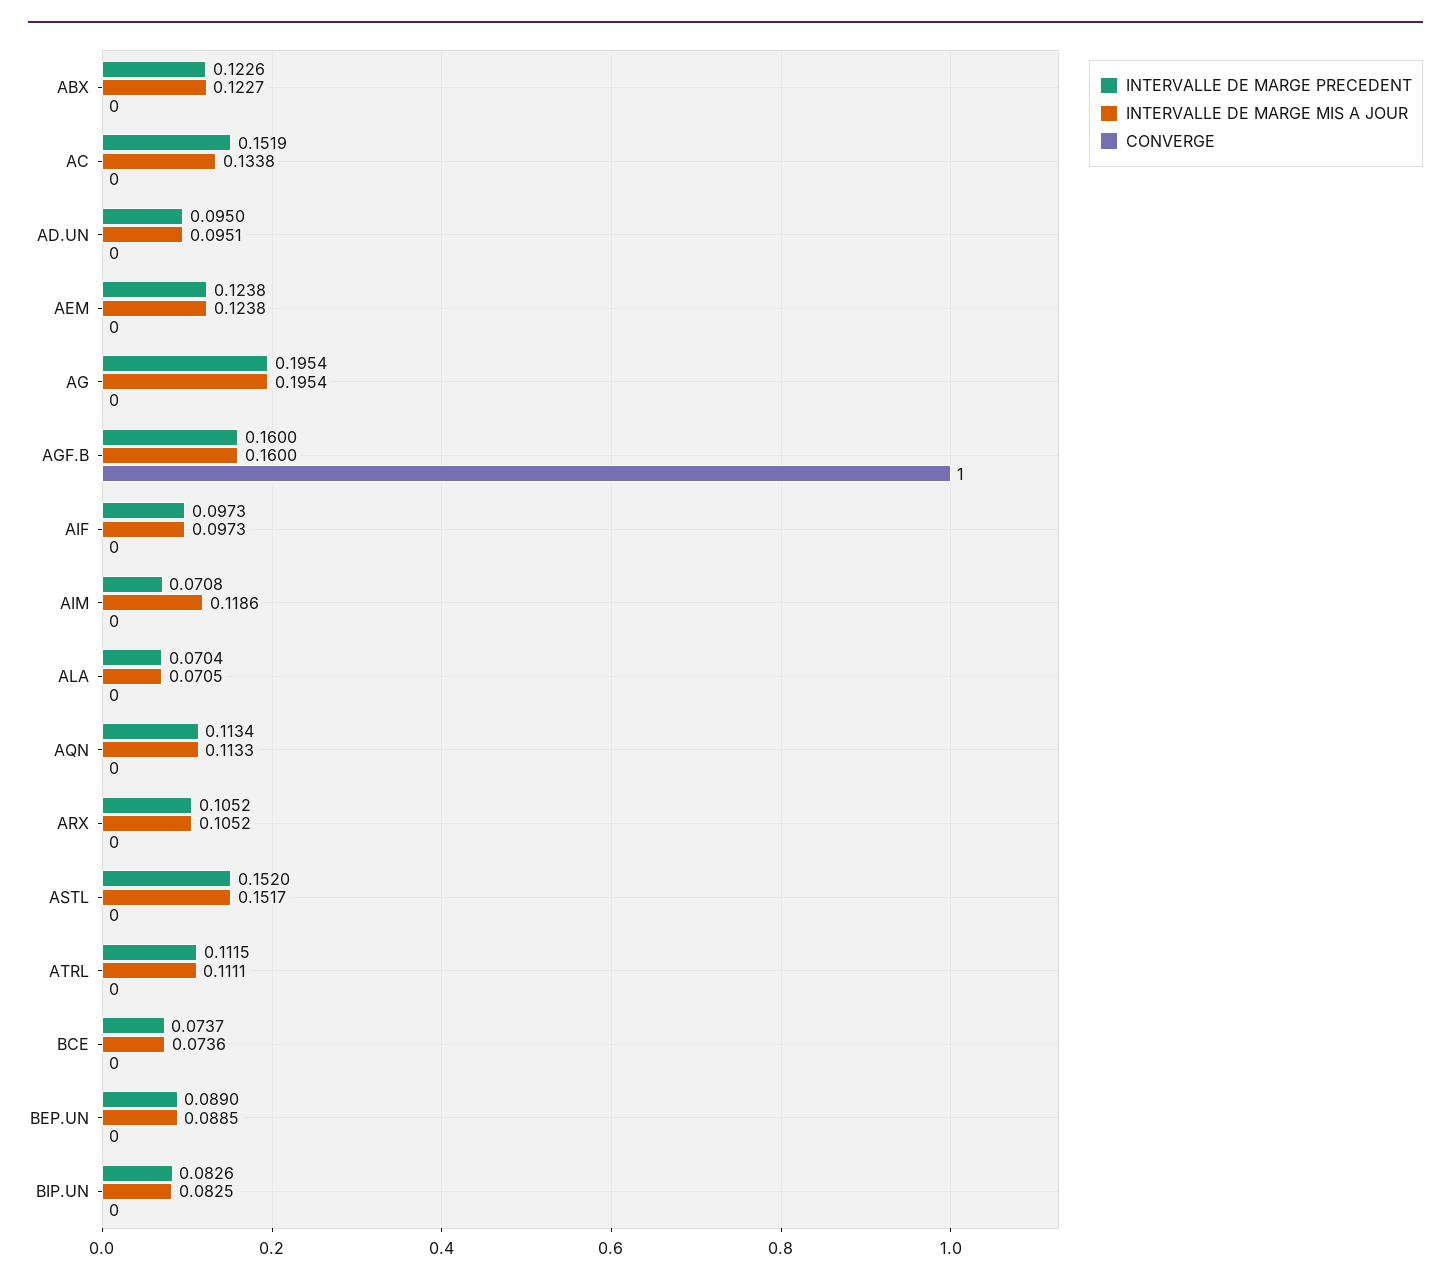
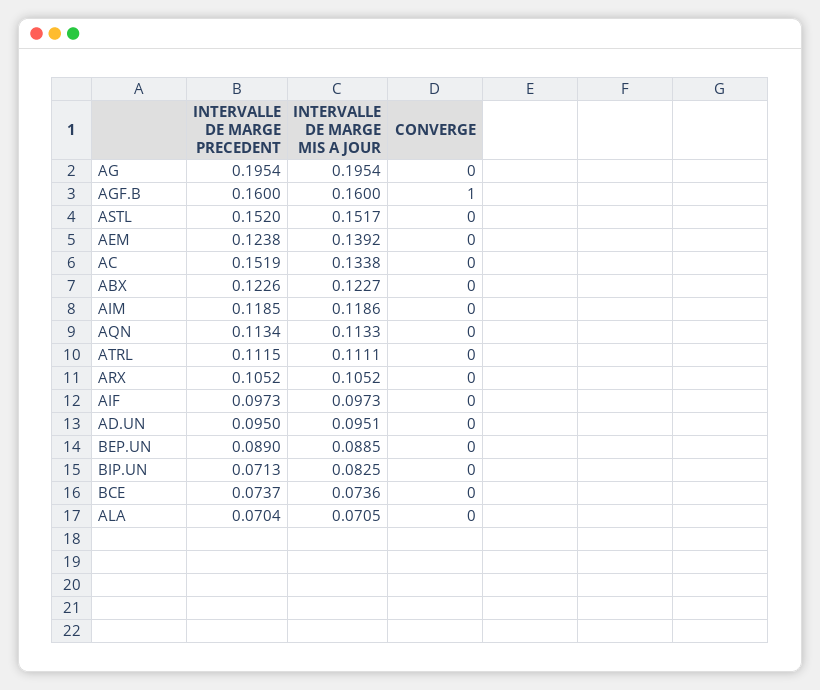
  {
    "INTERVALLE DE MARGE PRECEDENT": {
      "ABX": 0.1226,
      "AC": 0.1519,
      "AD.UN": 0.095,
      "AEM": 0.1238,
      "AG": 0.1954,
      "AGF.B": 0.16,
      "AIF": 0.0973,
-     "AIM": 0.0708,
+     "AIM": 0.1185,
      "ALA": 0.0704,
      "AQN": 0.1134,
      "ARX": 0.1052,
      "ASTL": 0.152,
      "ATRL": 0.1115,
      "BCE": 0.0737,
      "BEP.UN": 0.089,
-     "BIP.UN": 0.0826
+     "BIP.UN": 0.0713
    },
    "INTERVALLE DE MARGE MIS A JOUR": {
      "ABX": 0.1227,
      "AC": 0.1338,
      "AD.UN": 0.0951,
-     "AEM": 0.1238,
+     "AEM": 0.1392,
      "AG": 0.1954,
      "AGF.B": 0.16,
      "AIF": 0.0973,
      "AIM": 0.1186,
      "ALA": 0.0705,
      "AQN": 0.1133,
      "ARX": 0.1052,
      "ASTL": 0.1517,
      "ATRL": 0.1111,
      "BCE": 0.0736,
      "BEP.UN": 0.0885,
      "BIP.UN": 0.0825
    },
    "CONVERGE": {
      "ABX": 0,
      "AC": 0,
      "AD.UN": 0,
      "AEM": 0,
      "AG": 0,
      "AGF.B": 1,
      "AIF": 0,
      "AIM": 0,
      "ALA": 0,
      "AQN": 0,
      "ARX": 0,
      "ASTL": 0,
      "ATRL": 0,
      "BCE": 0,
      "BEP.UN": 0,
      "BIP.UN": 0
    }
  }

